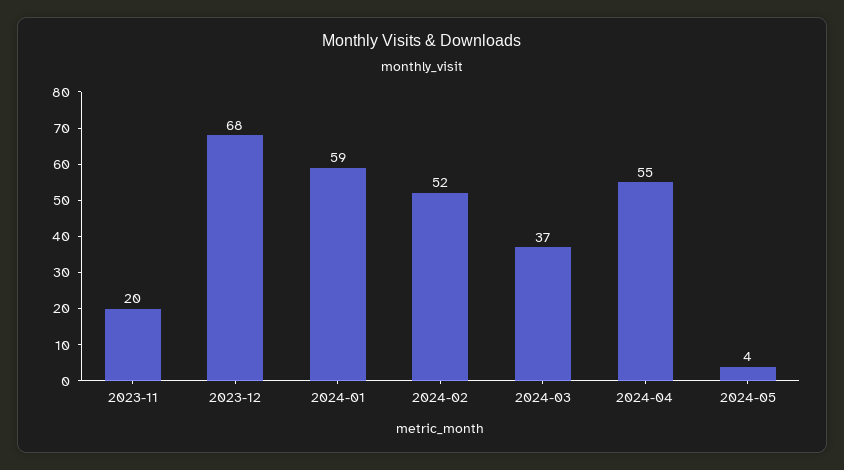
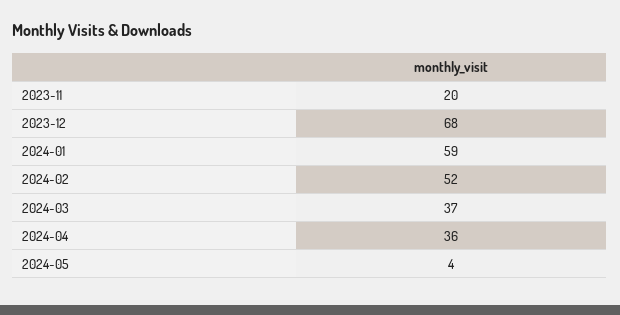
  {
    "2023-11": 20,
    "2023-12": 68,
    "2024-01": 59,
    "2024-02": 52,
    "2024-03": 37,
-   "2024-04": 55,
+   "2024-04": 36,
    "2024-05": 4
  }

